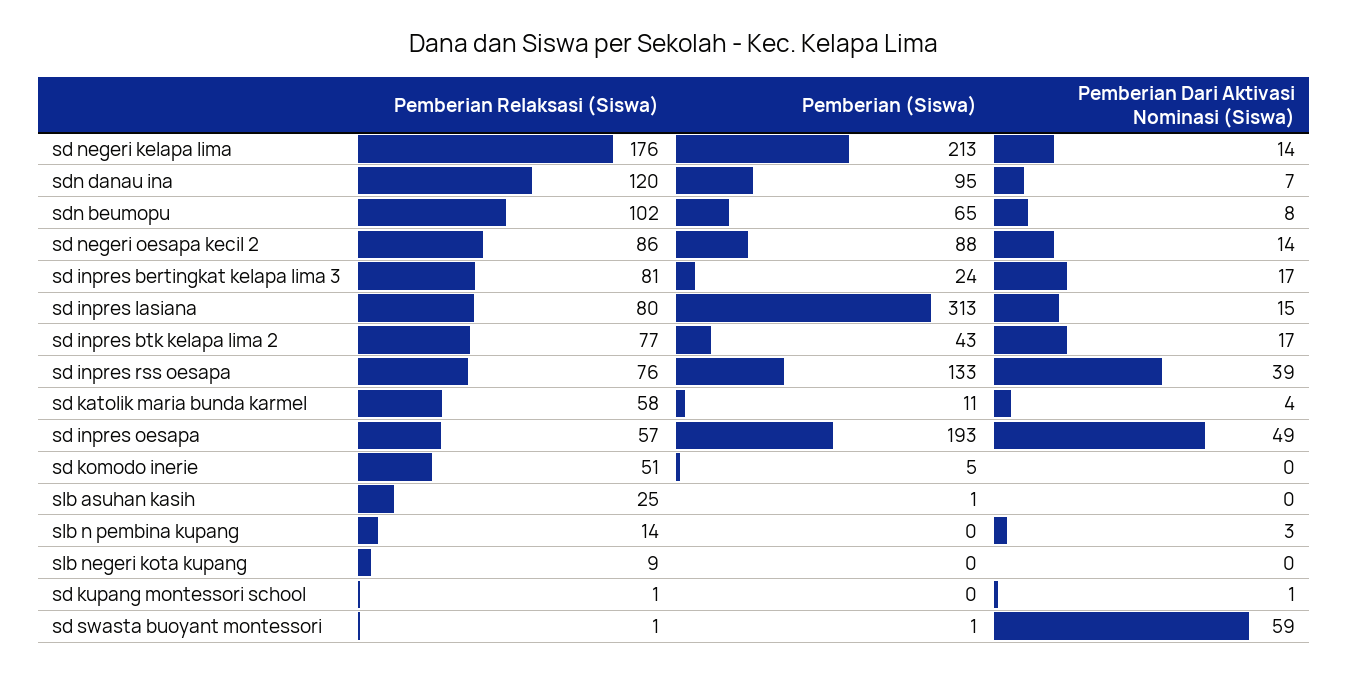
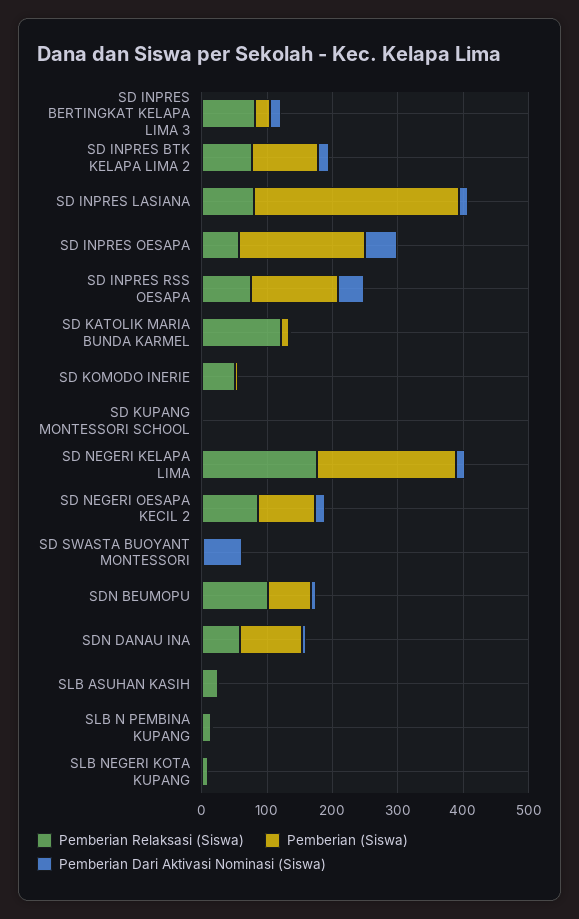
  {
    "Pemberian Relaksasi (Siswa)": {
      "sd negeri kelapa lima": 176,
-     "sdn danau ina": 120,
+     "sdn danau ina": 60,
      "sdn beumopu": 102,
      "sd negeri oesapa kecil 2": 86,
      "sd inpres bertingkat kelapa lima 3": 81,
      "sd inpres lasiana": 80,
      "sd inpres btk kelapa lima 2": 77,
      "sd inpres rss oesapa": 76,
-     "sd katolik maria bunda karmel": 58,
+     "sd katolik maria bunda karmel": 120,
      "sd inpres oesapa": 57,
      "sd komodo inerie": 51,
      "slb asuhan kasih": 25,
      "slb n pembina kupang": 14,
      "slb negeri kota kupang": 9,
      "sd kupang montessori school": 1,
      "sd swasta buoyant montessori": 1
    },
    "Pemberian (Siswa)": {
      "sd negeri kelapa lima": 213,
      "sdn danau ina": 95,
      "sdn beumopu": 65,
      "sd negeri oesapa kecil 2": 88,
      "sd inpres bertingkat kelapa lima 3": 24,
      "sd inpres lasiana": 313,
-     "sd inpres btk kelapa lima 2": 43,
+     "sd inpres btk kelapa lima 2": 100,
      "sd inpres rss oesapa": 133,
      "sd katolik maria bunda karmel": 11,
      "sd inpres oesapa": 193,
      "sd komodo inerie": 5,
      "slb asuhan kasih": 1,
      "slb n pembina kupang": 0,
      "slb negeri kota kupang": 0,
      "sd kupang montessori school": 0,
      "sd swasta buoyant montessori": 1
    },
    "Pemberian Dari Aktivasi Nominasi (Siswa)": {
      "sd negeri kelapa lima": 14,
      "sdn danau ina": 7,
      "sdn beumopu": 8,
      "sd negeri oesapa kecil 2": 14,
      "sd inpres bertingkat kelapa lima 3": 17,
      "sd inpres lasiana": 15,
      "sd inpres btk kelapa lima 2": 17,
      "sd inpres rss oesapa": 39,
      "sd katolik maria bunda karmel": 4,
      "sd inpres oesapa": 49,
      "sd komodo inerie": 0,
      "slb asuhan kasih": 0,
      "slb n pembina kupang": 3,
      "slb negeri kota kupang": 0,
      "sd kupang montessori school": 1,
      "sd swasta buoyant montessori": 59
    }
  }

